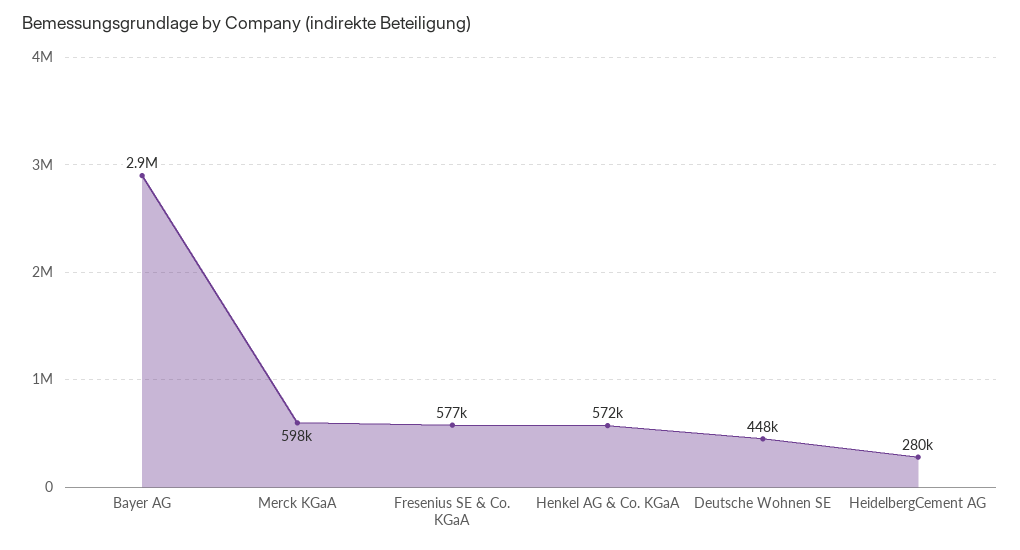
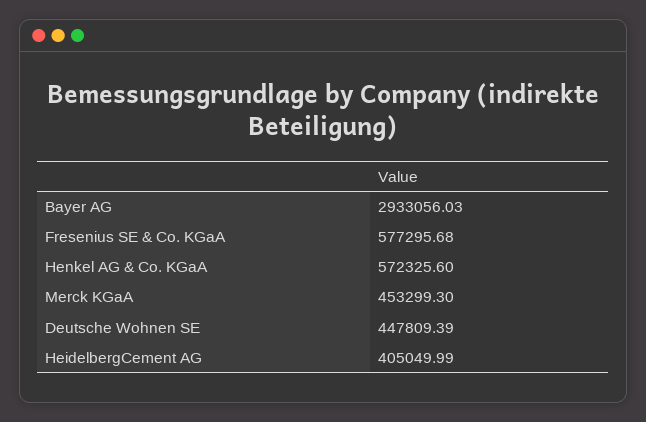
  {
    "Bayer AG": 2933056.03,
-   "Merck KGaA": 598000,
+   "Merck KGaA": 453299.3,
    "Fresenius SE & Co. KGaA": 577295.68,
    "Henkel AG & Co. KGaA": 572325.6,
    "Deutsche Wohnen SE": 447809.39,
-   "HeidelbergCement AG": 280000
+   "HeidelbergCement AG": 405049.99
  }

